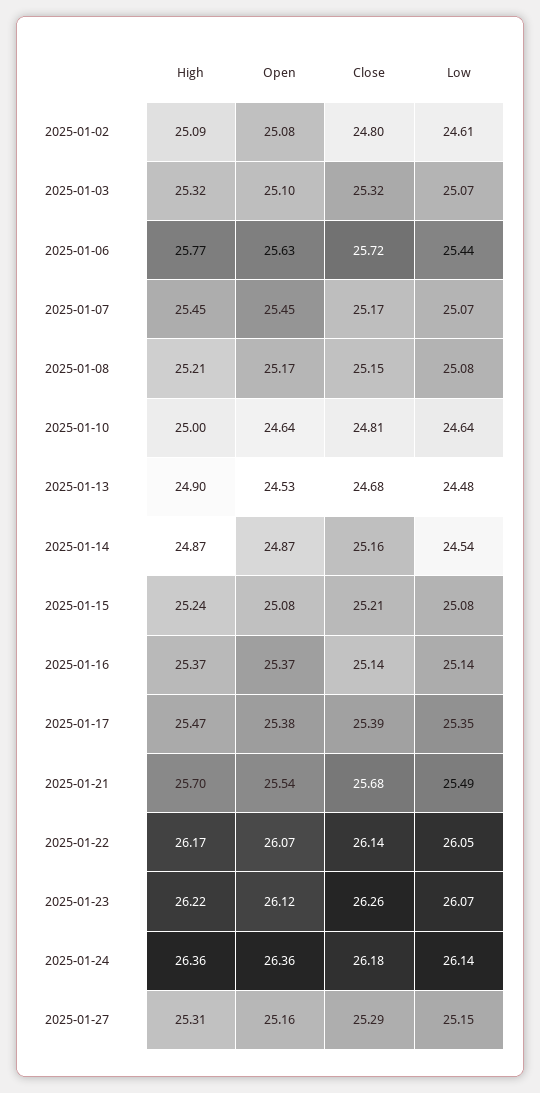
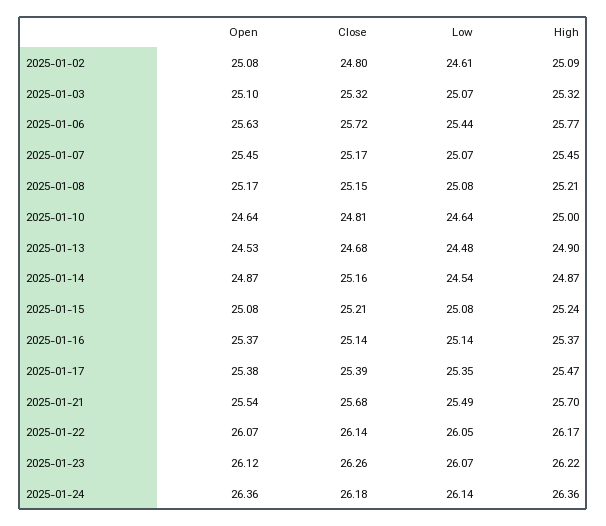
  {
    "High": {
      "2025-01-02": 25.09,
      "2025-01-03": 25.32,
      "2025-01-06": 25.77,
      "2025-01-07": 25.45,
      "2025-01-08": 25.21,
      "2025-01-10": 25,
      "2025-01-13": 24.9,
      "2025-01-14": 24.87,
      "2025-01-15": 25.24,
      "2025-01-16": 25.37,
      "2025-01-17": 25.47,
      "2025-01-21": 25.7,
      "2025-01-22": 26.17,
      "2025-01-23": 26.22,
-     "2025-01-24": 26.36,
+     "2025-01-24": 26.36
-     "2025-01-27": 25.31
    },
    "Open": {
      "2025-01-02": 25.08,
      "2025-01-03": 25.1,
      "2025-01-06": 25.63,
      "2025-01-07": 25.45,
      "2025-01-08": 25.17,
      "2025-01-10": 24.64,
      "2025-01-13": 24.53,
      "2025-01-14": 24.87,
      "2025-01-15": 25.08,
      "2025-01-16": 25.37,
      "2025-01-17": 25.38,
      "2025-01-21": 25.54,
      "2025-01-22": 26.07,
      "2025-01-23": 26.12,
-     "2025-01-24": 26.36,
+     "2025-01-24": 26.36
-     "2025-01-27": 25.16
    },
    "Close": {
      "2025-01-02": 24.8,
      "2025-01-03": 25.32,
      "2025-01-06": 25.72,
      "2025-01-07": 25.17,
      "2025-01-08": 25.15,
      "2025-01-10": 24.81,
      "2025-01-13": 24.68,
      "2025-01-14": 25.16,
      "2025-01-15": 25.21,
      "2025-01-16": 25.14,
      "2025-01-17": 25.39,
      "2025-01-21": 25.68,
      "2025-01-22": 26.14,
      "2025-01-23": 26.26,
-     "2025-01-24": 26.18,
+     "2025-01-24": 26.18
-     "2025-01-27": 25.29
    },
    "Low": {
      "2025-01-02": 24.61,
      "2025-01-03": 25.07,
      "2025-01-06": 25.44,
      "2025-01-07": 25.07,
      "2025-01-08": 25.08,
      "2025-01-10": 24.64,
      "2025-01-13": 24.48,
      "2025-01-14": 24.54,
      "2025-01-15": 25.08,
      "2025-01-16": 25.14,
      "2025-01-17": 25.35,
      "2025-01-21": 25.49,
      "2025-01-22": 26.05,
      "2025-01-23": 26.07,
-     "2025-01-24": 26.14,
+     "2025-01-24": 26.14
-     "2025-01-27": 25.15
    }
  }

